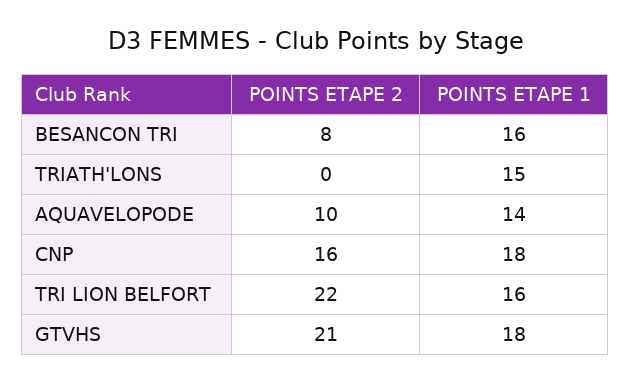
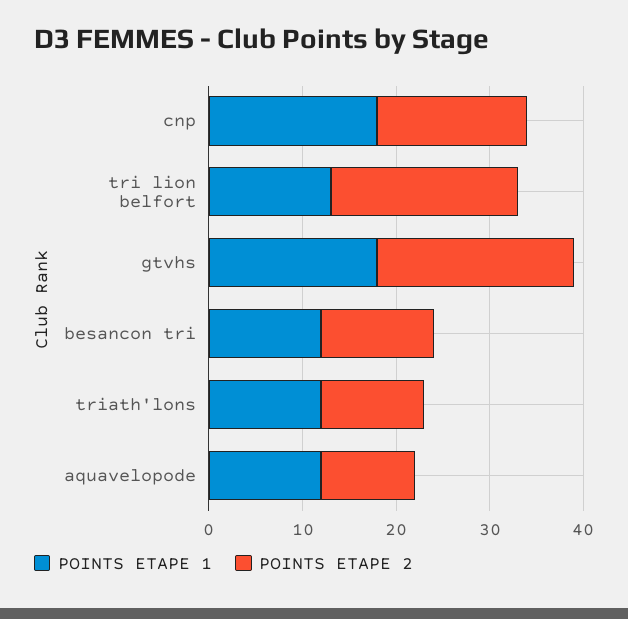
  {
    "POINTS ETAPE 2": {
-     "BESANCON TRI": 8,
+     "BESANCON TRI": 12,
-     "TRIATH'LONS": 0,
+     "TRIATH'LONS": 11,
      "AQUAVELOPODE": 10,
      "CNP": 16,
-     "TRI LION BELFORT": 22,
+     "TRI LION BELFORT": 20,
      "GTVHS": 21
    },
    "POINTS ETAPE 1": {
-     "BESANCON TRI": 16,
+     "BESANCON TRI": 12,
-     "TRIATH'LONS": 15,
+     "TRIATH'LONS": 12,
-     "AQUAVELOPODE": 14,
+     "AQUAVELOPODE": 12,
      "CNP": 18,
-     "TRI LION BELFORT": 16,
+     "TRI LION BELFORT": 13,
      "GTVHS": 18
    }
  }

